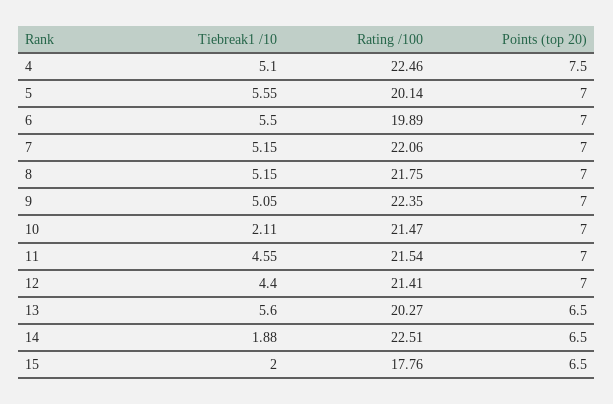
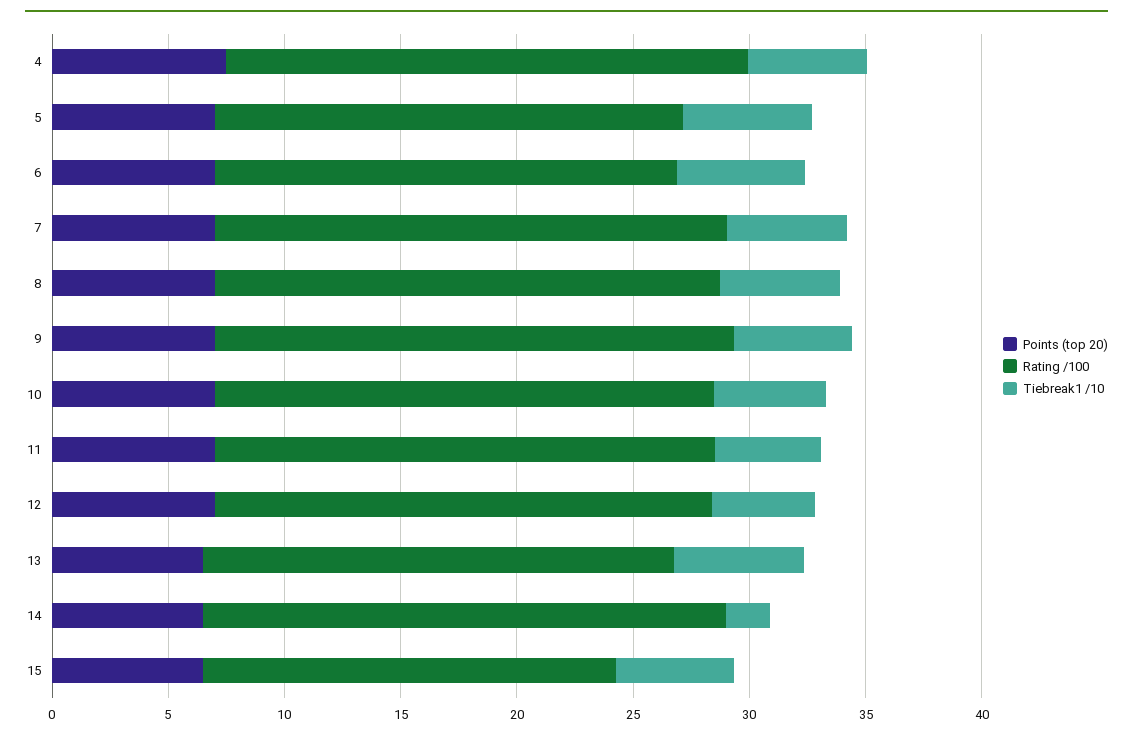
  {
    "Tiebreak1 /10": {
      "4": 5.1,
      "5": 5.55,
      "6": 5.5,
      "7": 5.15,
      "8": 5.15,
      "9": 5.05,
-     "10": 2.11,
+     "10": 5,
      "11": 4.55,
      "12": 4.4,
      "13": 5.6,
      "14": 1.88,
-     "15": 2
+     "15": 5
    },
    "Rating /100": {
      "4": 22.46,
      "5": 20.14,
      "6": 19.89,
      "7": 22.06,
      "8": 21.75,
      "9": 22.35,
      "10": 21.47,
      "11": 21.54,
      "12": 21.41,
      "13": 20.27,
      "14": 22.51,
      "15": 17.76
    },
    "Points (top 20)": {
      "4": 7.5,
      "5": 7,
      "6": 7,
      "7": 7,
      "8": 7,
      "9": 7,
      "10": 7,
      "11": 7,
      "12": 7,
      "13": 6.5,
      "14": 6.5,
      "15": 6.5
    }
  }

